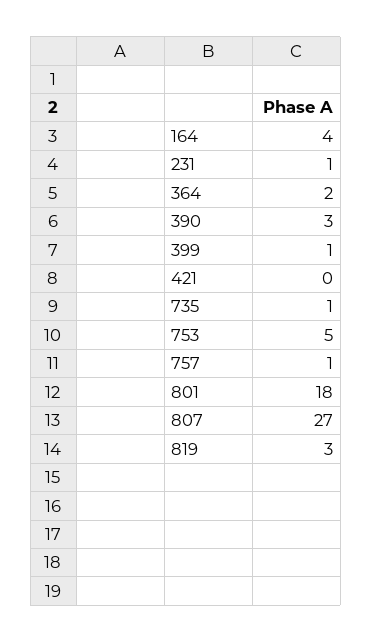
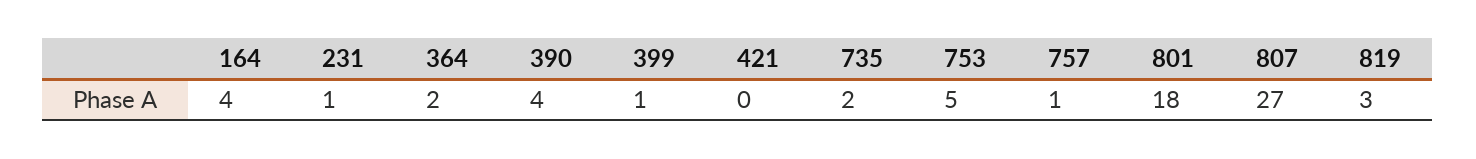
  {
    "164": 4,
    "231": 1,
    "364": 2,
-   "390": 3,
+   "390": 4,
    "399": 1,
    "421": 0,
-   "735": 1,
+   "735": 2,
    "753": 5,
    "757": 1,
    "801": 18,
    "807": 27,
    "819": 3
  }

